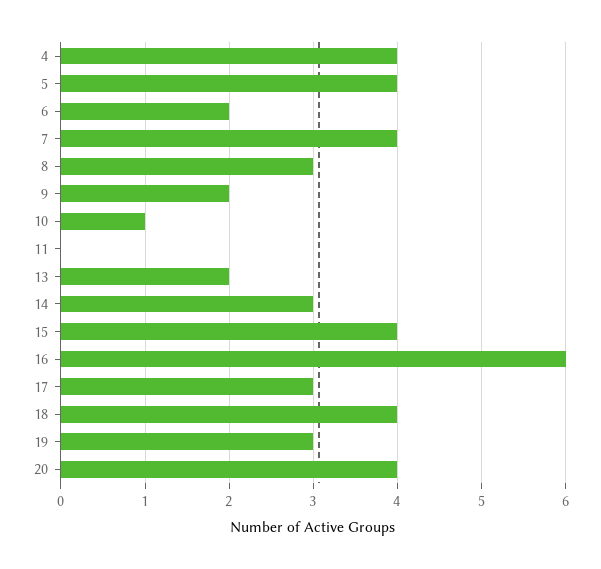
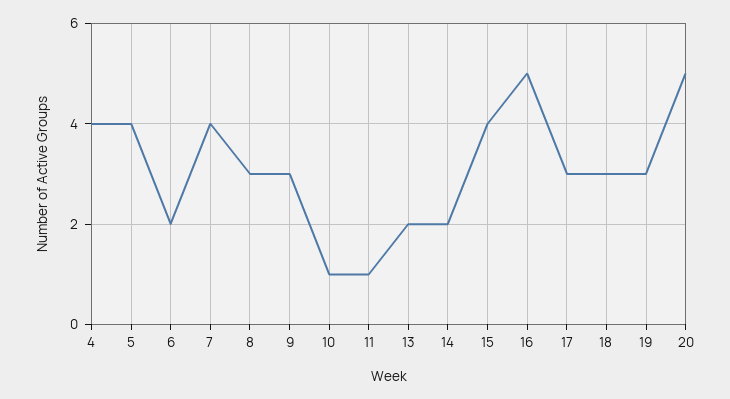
  {
    "4": 4,
    "5": 4,
    "6": 2,
    "7": 4,
    "8": 3,
-   "9": 2,
+   "9": 3,
    "10": 1,
-   "11": 0,
+   "11": 1,
    "13": 2,
-   "14": 3,
+   "14": 2,
    "15": 4,
-   "16": 6,
+   "16": 5,
    "17": 3,
-   "18": 4,
+   "18": 3,
    "19": 3,
-   "20": 4
+   "20": 5
  }

